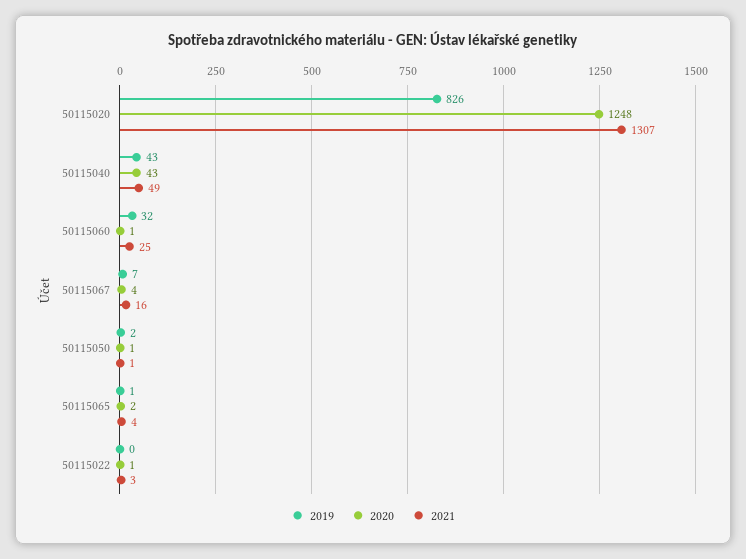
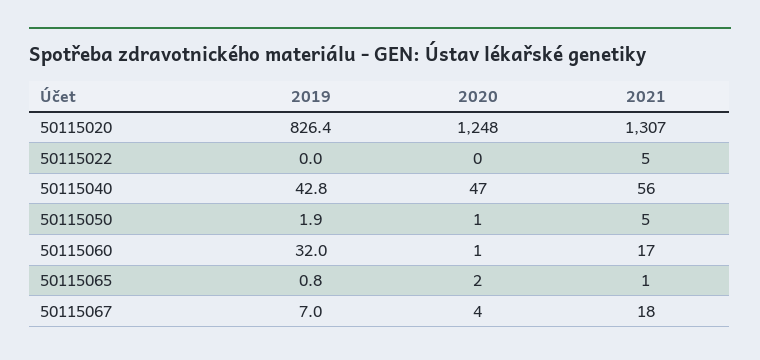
  {
    "2019": {
      "50115020": 826.4,
      "50115040": 42.8,
      "50115060": 32,
      "50115067": 7,
      "50115050": 1.9,
      "50115065": 0.8,
      "50115022": 0
    },
    "2020": {
      "50115020": 1248,
-     "50115040": 43,
+     "50115040": 47,
      "50115060": 1,
      "50115067": 4,
      "50115050": 1,
      "50115065": 2,
-     "50115022": 1
+     "50115022": 0
    },
    "2021": {
      "50115020": 1307,
-     "50115040": 49,
+     "50115040": 56,
-     "50115060": 25,
+     "50115060": 17,
-     "50115067": 16,
+     "50115067": 18,
-     "50115050": 1,
+     "50115050": 5,
-     "50115065": 4,
+     "50115065": 1,
-     "50115022": 3
+     "50115022": 5
    }
  }

